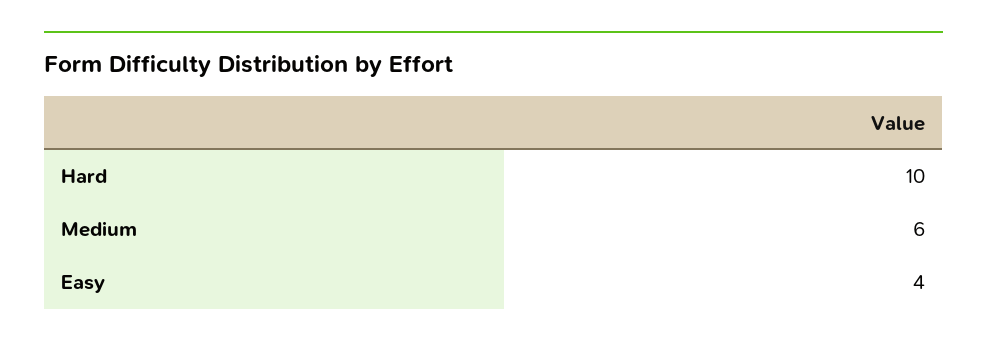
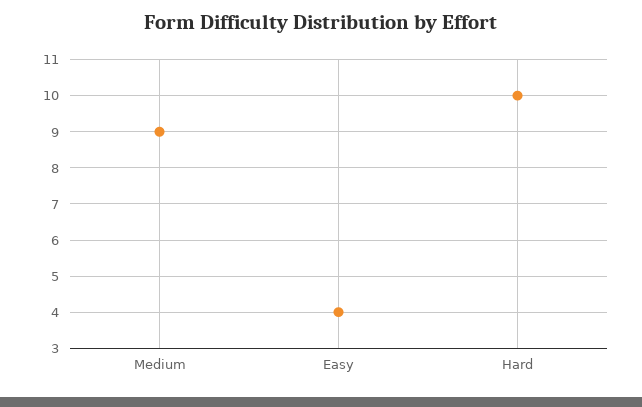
  {
    "Hard": 10,
-   "Medium": 6,
+   "Medium": 9,
    "Easy": 4
  }

